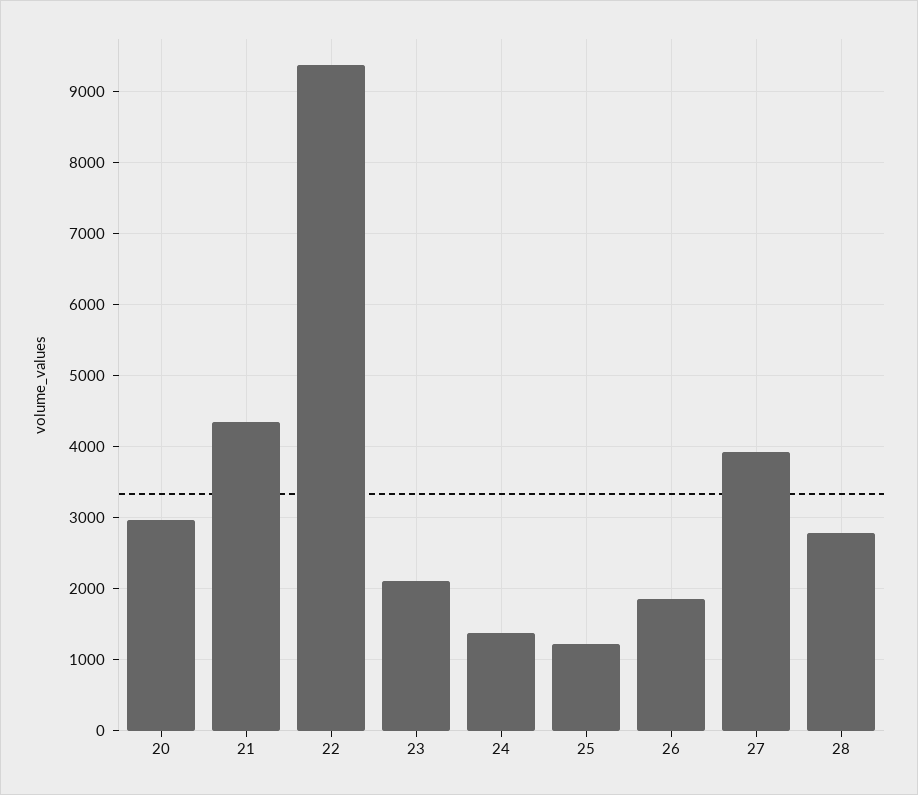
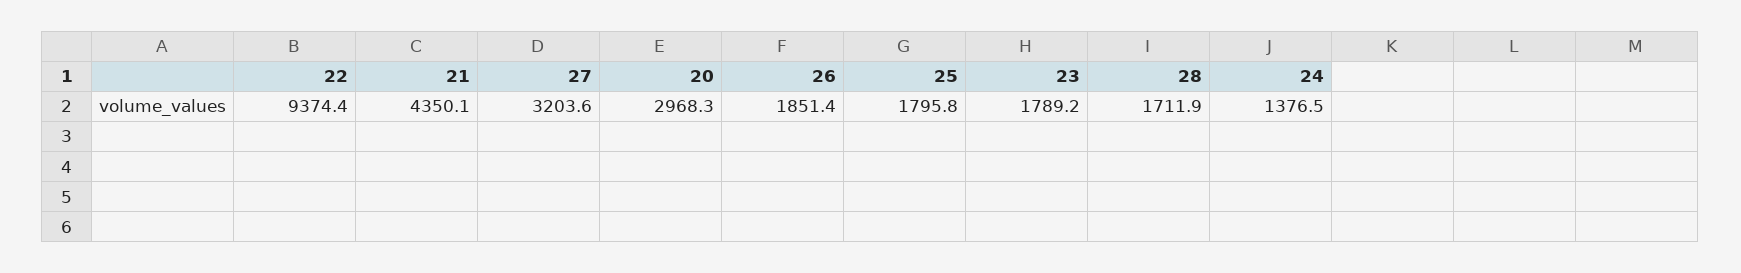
  {
    "20": 2968.3,
    "21": 4350.1,
    "22": 9374.4,
-   "23": 2100,
+   "23": 1789.2,
    "24": 1376.5,
-   "25": 1200,
+   "25": 1795.8,
    "26": 1851.4,
-   "27": 3900,
+   "27": 3203.6,
-   "28": 2800
+   "28": 1711.9
  }

